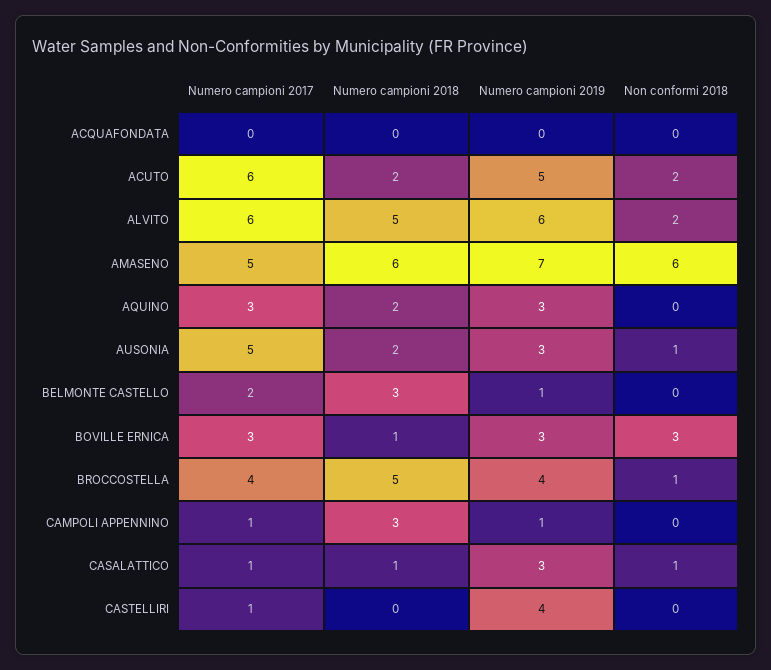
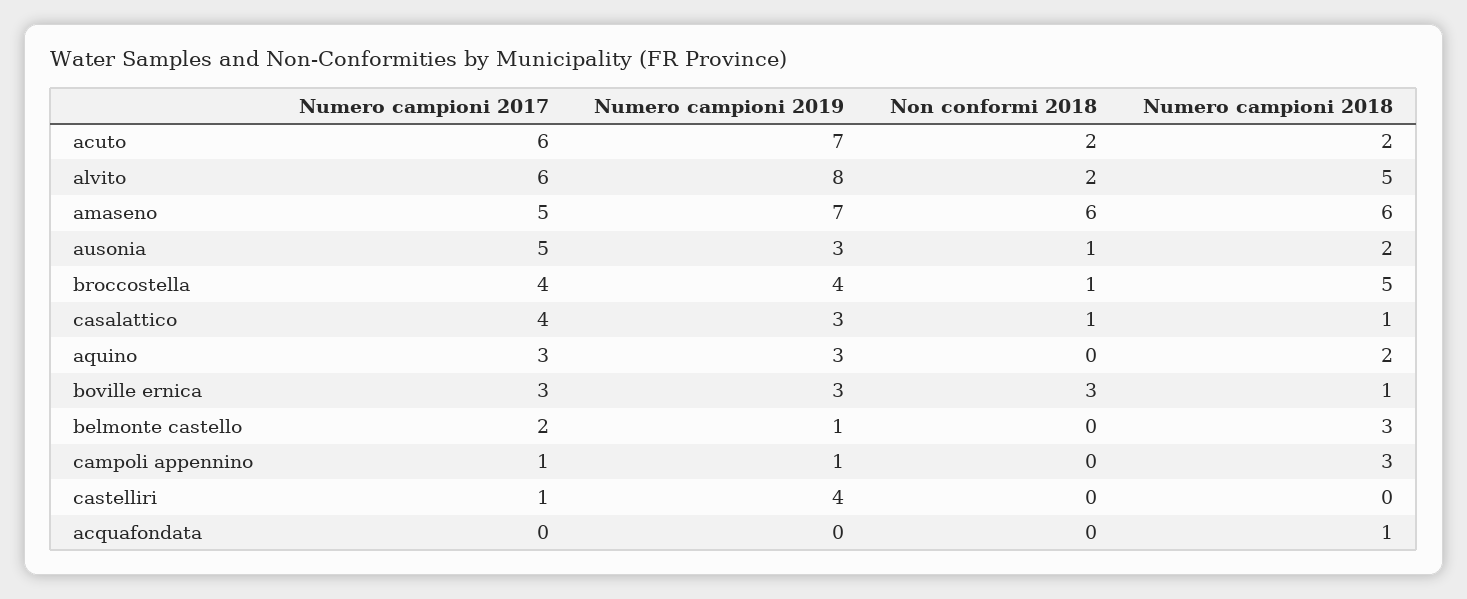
  {
    "Numero campioni 2017": {
      "ACQUAFONDATA": 0,
      "ACUTO": 6,
      "ALVITO": 6,
      "AMASENO": 5,
      "AQUINO": 3,
      "AUSONIA": 5,
      "BELMONTE CASTELLO": 2,
      "BOVILLE ERNICA": 3,
      "BROCCOSTELLA": 4,
      "CAMPOLI APPENNINO": 1,
-     "CASALATTICO": 1,
+     "CASALATTICO": 4,
      "CASTELLIRI": 1
    },
    "Numero campioni 2018": {
-     "ACQUAFONDATA": 0,
+     "ACQUAFONDATA": 1,
      "ACUTO": 2,
      "ALVITO": 5,
      "AMASENO": 6,
      "AQUINO": 2,
      "AUSONIA": 2,
      "BELMONTE CASTELLO": 3,
      "BOVILLE ERNICA": 1,
      "BROCCOSTELLA": 5,
      "CAMPOLI APPENNINO": 3,
      "CASALATTICO": 1,
      "CASTELLIRI": 0
    },
    "Numero campioni 2019": {
      "ACQUAFONDATA": 0,
-     "ACUTO": 5,
+     "ACUTO": 7,
-     "ALVITO": 6,
+     "ALVITO": 8,
      "AMASENO": 7,
      "AQUINO": 3,
      "AUSONIA": 3,
      "BELMONTE CASTELLO": 1,
      "BOVILLE ERNICA": 3,
      "BROCCOSTELLA": 4,
      "CAMPOLI APPENNINO": 1,
      "CASALATTICO": 3,
      "CASTELLIRI": 4
    },
    "Non conformi 2018": {
      "ACQUAFONDATA": 0,
      "ACUTO": 2,
      "ALVITO": 2,
      "AMASENO": 6,
      "AQUINO": 0,
      "AUSONIA": 1,
      "BELMONTE CASTELLO": 0,
      "BOVILLE ERNICA": 3,
      "BROCCOSTELLA": 1,
      "CAMPOLI APPENNINO": 0,
      "CASALATTICO": 1,
      "CASTELLIRI": 0
    }
  }

